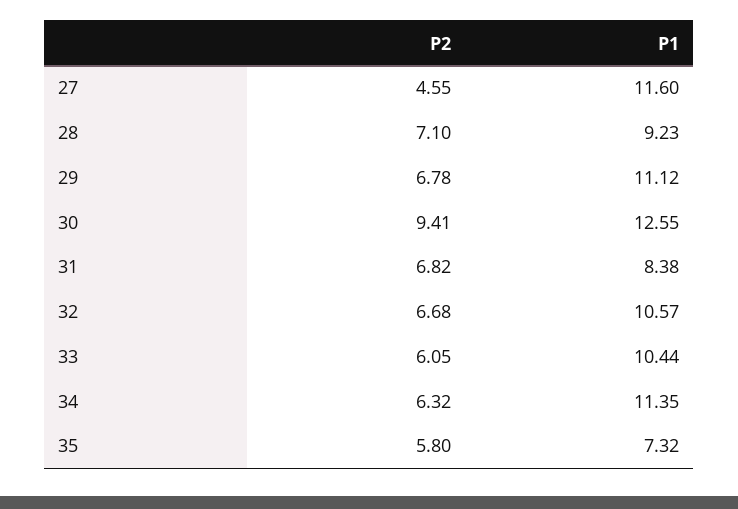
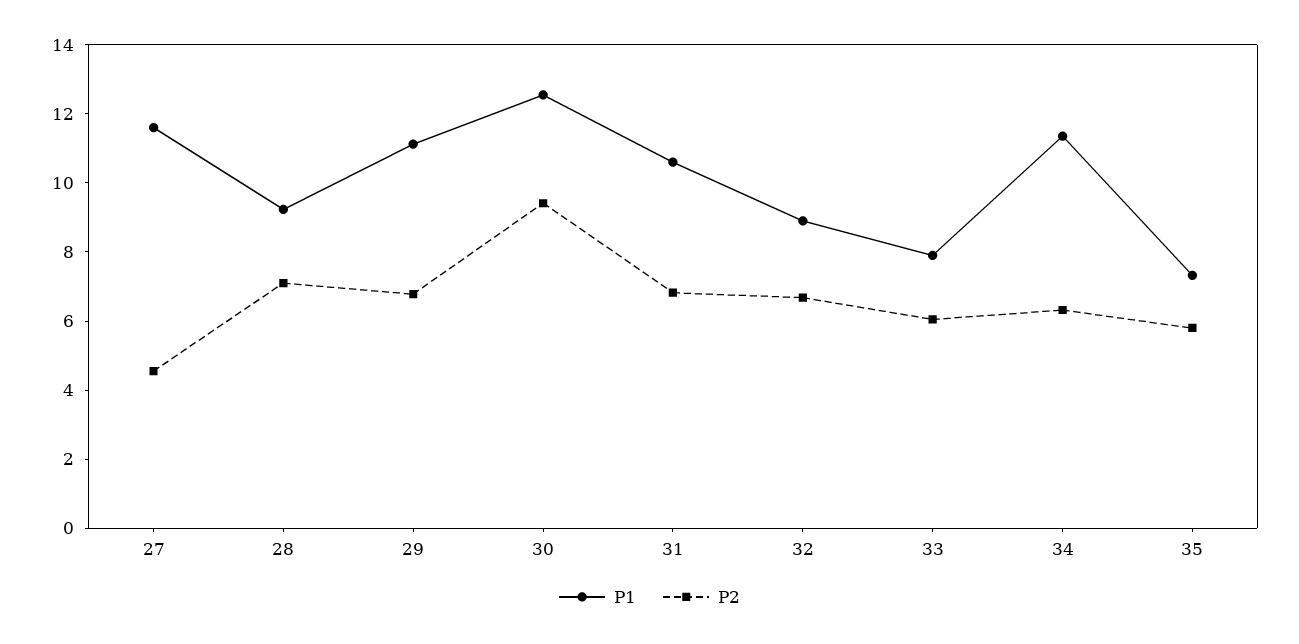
  {
    "P2": {
      "27": 4.55,
      "28": 7.1,
      "29": 6.78,
      "30": 9.41,
      "31": 6.82,
      "32": 6.68,
      "33": 6.05,
      "34": 6.32,
      "35": 5.8
    },
    "P1": {
      "27": 11.6,
      "28": 9.23,
      "29": 11.12,
      "30": 12.55,
-     "31": 8.38,
+     "31": 10.5,
-     "32": 10.57,
+     "32": 9,
-     "33": 10.44,
+     "33": 8,
      "34": 11.35,
      "35": 7.32
    }
  }

